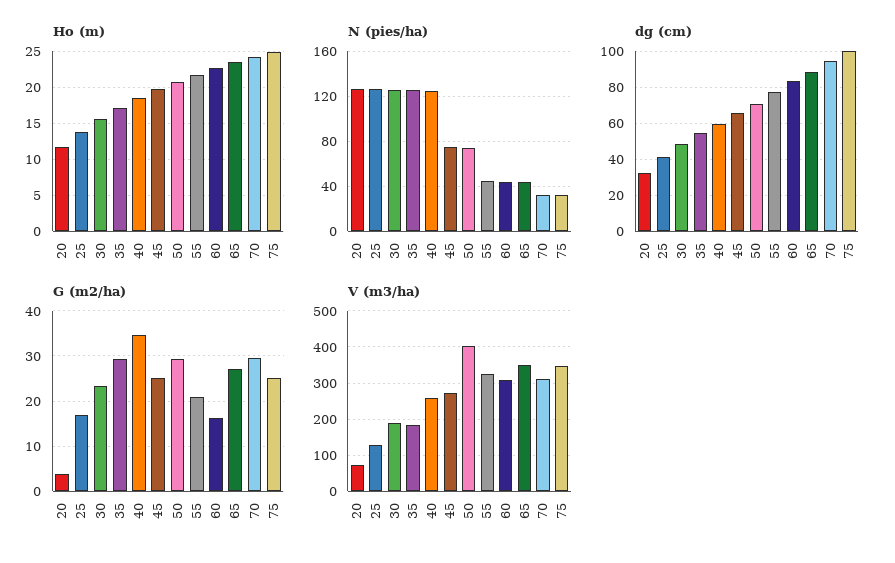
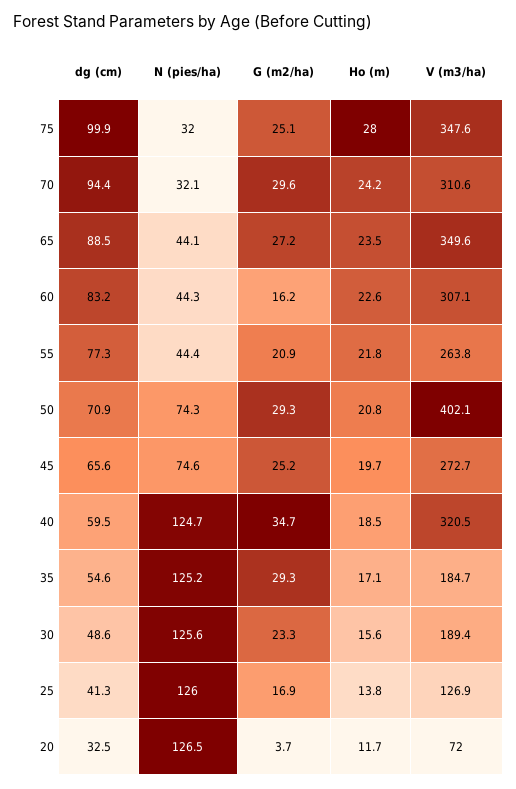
  {
    "Ho (m)": {
      "20": 11.7,
      "25": 13.8,
      "30": 15.6,
      "35": 17.1,
      "40": 18.5,
      "45": 19.7,
      "50": 20.8,
      "55": 21.8,
      "60": 22.6,
      "65": 23.5,
      "70": 24.2,
-     "75": 25
+     "75": 28
    },
    "N (pies/ha)": {
      "20": 126.5,
      "25": 126,
      "30": 125.6,
      "35": 125.2,
      "40": 124.7,
      "45": 74.6,
      "50": 74.3,
      "55": 44.4,
      "60": 44.3,
      "65": 44.1,
      "70": 32.1,
      "75": 32
    },
    "dg (cm)": {
      "20": 32.5,
      "25": 41.3,
      "30": 48.6,
      "35": 54.6,
      "40": 59.5,
      "45": 65.6,
      "50": 70.9,
      "55": 77.3,
      "60": 83.2,
      "65": 88.5,
      "70": 94.4,
      "75": 99.9
    },
    "G (m2/ha)": {
      "20": 3.7,
      "25": 16.9,
      "30": 23.3,
      "35": 29.3,
      "40": 34.7,
      "45": 25.2,
      "50": 29.3,
      "55": 20.9,
      "60": 16.2,
      "65": 27.2,
      "70": 29.6,
      "75": 25.1
    },
    "V (m3/ha)": {
      "20": 72,
      "25": 126.9,
      "30": 189.4,
      "35": 184.7,
-     "40": 260,
+     "40": 320.5,
      "45": 272.7,
      "50": 402.1,
-     "55": 320,
+     "55": 263.8,
      "60": 307.1,
      "65": 349.6,
      "70": 310.6,
      "75": 347.6
    }
  }

